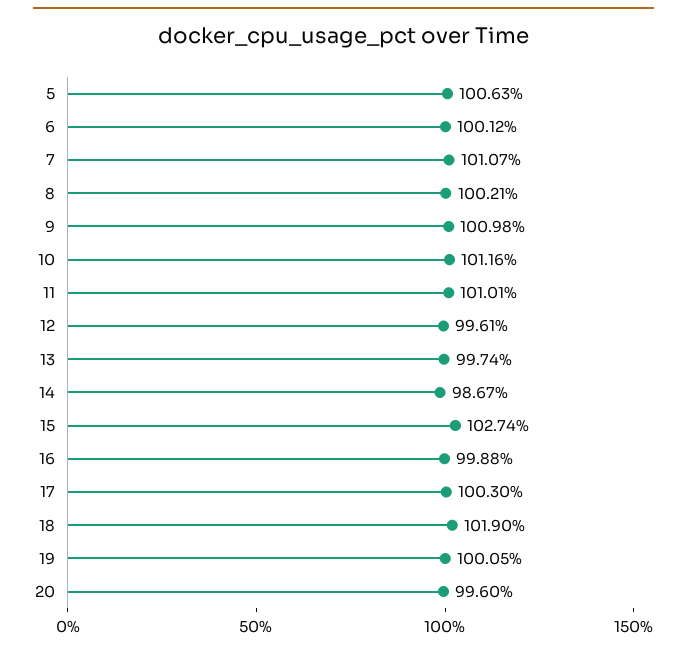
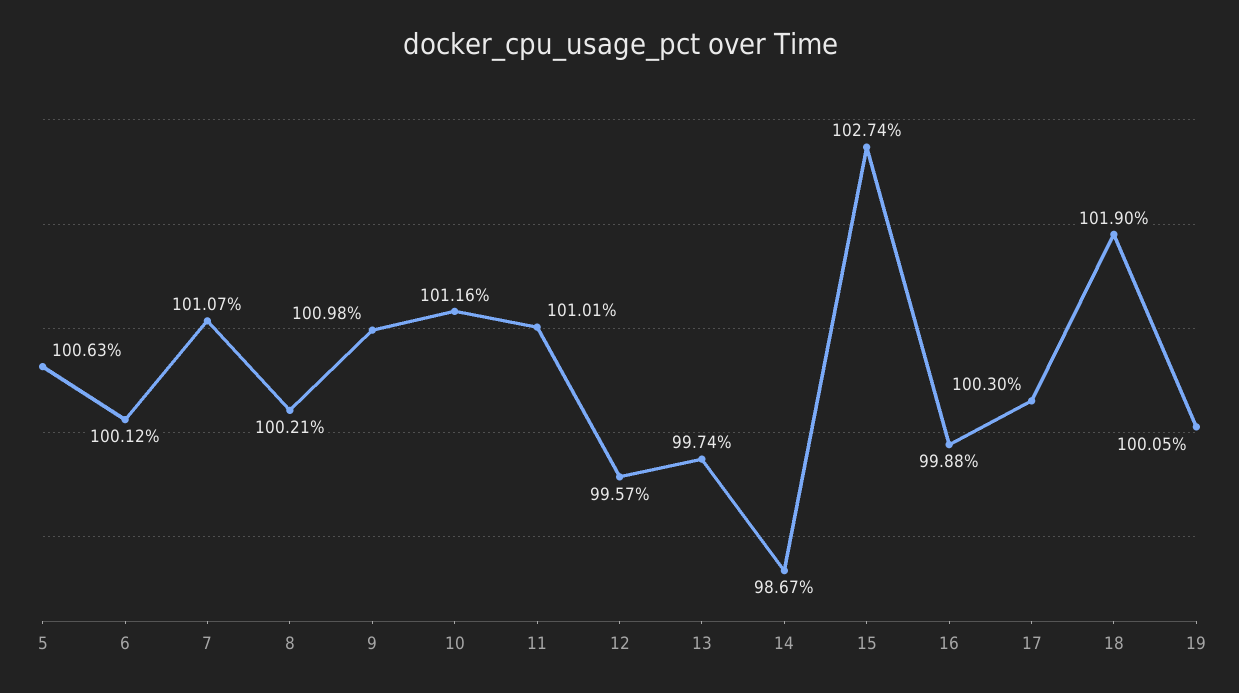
  {
    "5": 100.63,
    "6": 100.12,
    "7": 101.07,
    "8": 100.21,
    "9": 100.98,
    "10": 101.16,
    "11": 101.01,
-   "12": 99.61,
+   "12": 99.57,
    "13": 99.74,
    "14": 98.67,
    "15": 102.74,
    "16": 99.88,
    "17": 100.3,
    "18": 101.9,
-   "19": 100.05,
+   "19": 100.05
-   "20": 99.6
  }

